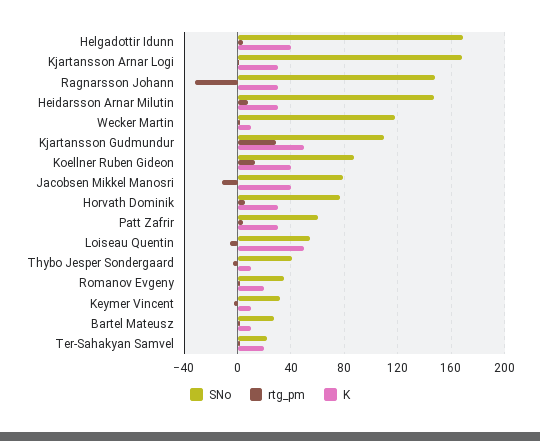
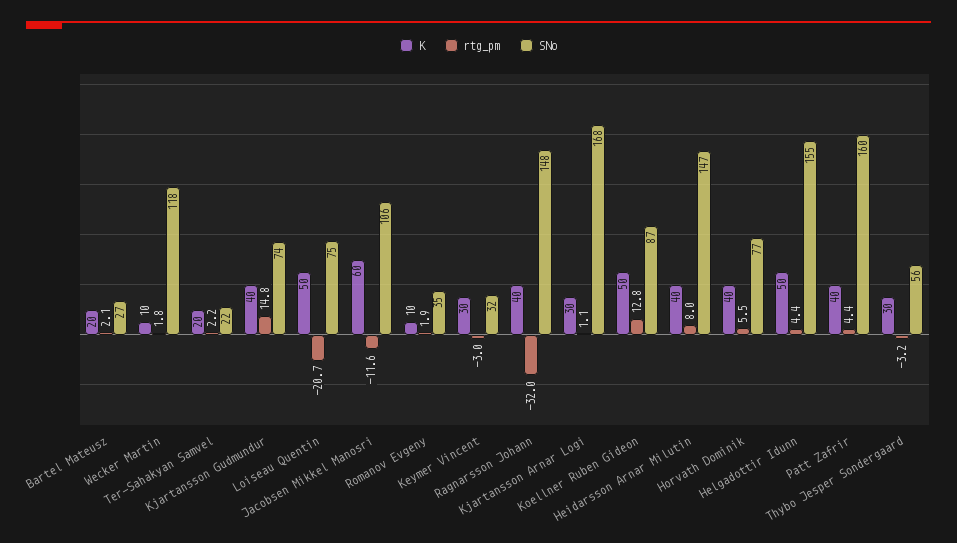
  {
    "SNo": {
-     "Helgadottir Idunn": 170,
+     "Helgadottir Idunn": 155,
      "Kjartansson Arnar Logi": 168,
      "Ragnarsson Johann": 148,
      "Heidarsson Arnar Milutin": 147,
      "Wecker Martin": 118,
-     "Kjartansson Gudmundur": 110,
+     "Kjartansson Gudmundur": 74,
      "Koellner Ruben Gideon": 87,
-     "Jacobsen Mikkel Manosri": 80,
+     "Jacobsen Mikkel Manosri": 106,
      "Horvath Dominik": 77,
-     "Patt Zafrir": 60,
+     "Patt Zafrir": 160,
-     "Loiseau Quentin": 55,
+     "Loiseau Quentin": 75,
-     "Thybo Jesper Sondergaard": 40,
+     "Thybo Jesper Sondergaard": 56,
      "Romanov Evgeny": 35,
      "Keymer Vincent": 32,
      "Bartel Mateusz": 27,
      "Ter-Sahakyan Samvel": 22
    },
    "rtg_pm": {
      "Helgadottir Idunn": 4.4,
      "Kjartansson Arnar Logi": 1.1,
      "Ragnarsson Johann": -32,
      "Heidarsson Arnar Milutin": 8,
      "Wecker Martin": 1.8,
-     "Kjartansson Gudmundur": 30,
+     "Kjartansson Gudmundur": 14.8,
      "Koellner Ruben Gideon": 12.8,
      "Jacobsen Mikkel Manosri": -11.6,
      "Horvath Dominik": 5.5,
      "Patt Zafrir": 4.4,
-     "Loiseau Quentin": -5,
+     "Loiseau Quentin": -20.7,
      "Thybo Jesper Sondergaard": -3.2,
      "Romanov Evgeny": 1.9,
      "Keymer Vincent": -3,
      "Bartel Mateusz": 2.1,
      "Ter-Sahakyan Samvel": 2.2
    },
    "K": {
-     "Helgadottir Idunn": 40,
+     "Helgadottir Idunn": 50,
      "Kjartansson Arnar Logi": 30,
-     "Ragnarsson Johann": 30,
+     "Ragnarsson Johann": 40,
-     "Heidarsson Arnar Milutin": 30,
+     "Heidarsson Arnar Milutin": 40,
      "Wecker Martin": 10,
-     "Kjartansson Gudmundur": 50,
+     "Kjartansson Gudmundur": 40,
-     "Koellner Ruben Gideon": 40,
+     "Koellner Ruben Gideon": 50,
-     "Jacobsen Mikkel Manosri": 40,
+     "Jacobsen Mikkel Manosri": 60,
-     "Horvath Dominik": 30,
+     "Horvath Dominik": 40,
-     "Patt Zafrir": 30,
+     "Patt Zafrir": 40,
      "Loiseau Quentin": 50,
-     "Thybo Jesper Sondergaard": 10,
+     "Thybo Jesper Sondergaard": 30,
-     "Romanov Evgeny": 20,
+     "Romanov Evgeny": 10,
-     "Keymer Vincent": 10,
+     "Keymer Vincent": 30,
-     "Bartel Mateusz": 10,
+     "Bartel Mateusz": 20,
      "Ter-Sahakyan Samvel": 20
    }
  }

